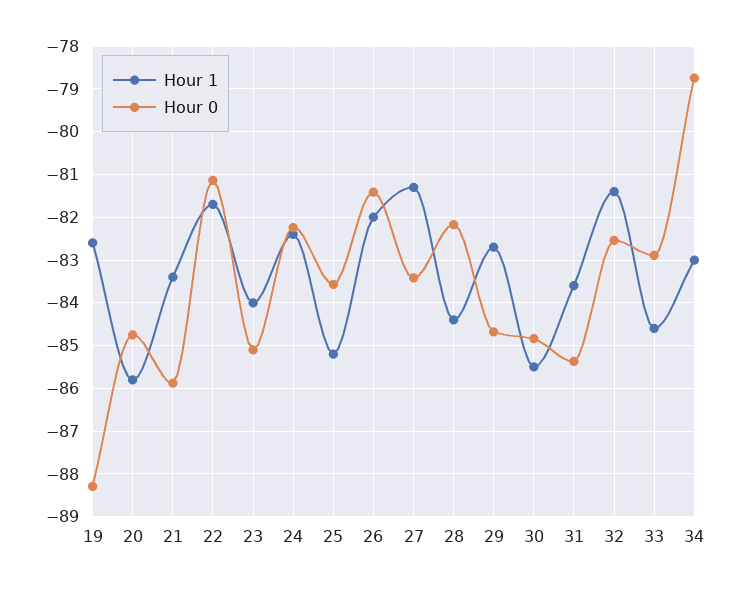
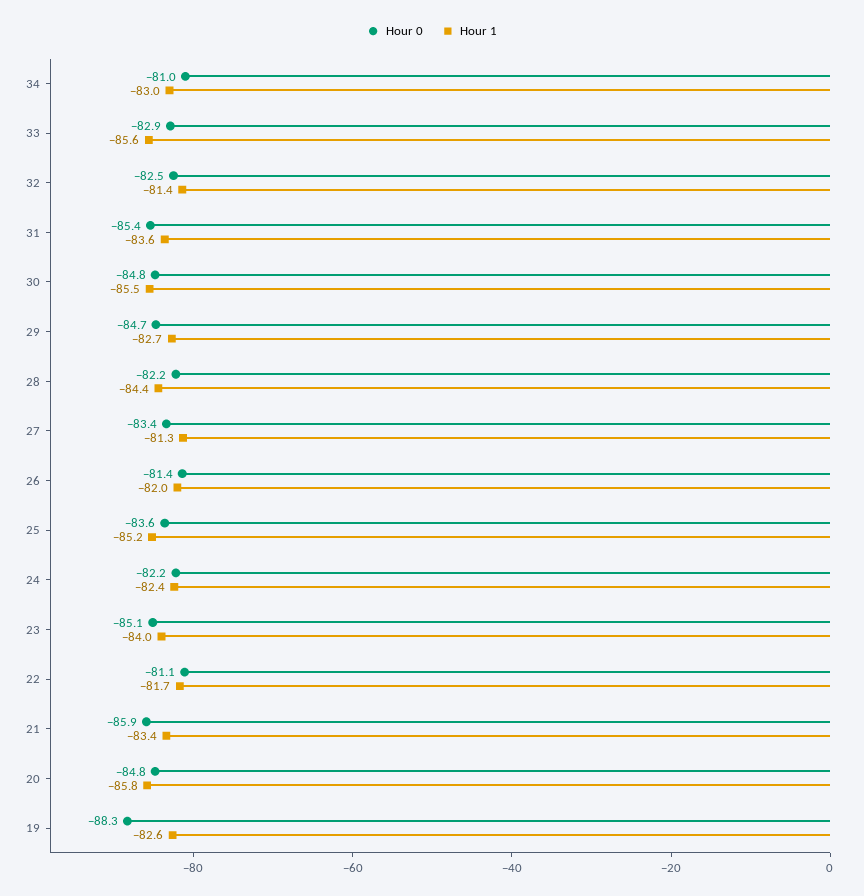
  {
    "Hour 1": {
      "19": -82.6,
      "20": -85.8,
      "21": -83.4,
      "22": -81.7,
      "23": -84,
      "24": -82.4,
      "25": -85.2,
      "26": -82,
      "27": -81.3,
      "28": -84.4,
      "29": -82.7,
      "30": -85.5,
      "31": -83.6,
      "32": -81.4,
-     "33": -84.6,
+     "33": -85.6,
      "34": -83
    },
    "Hour 0": {
      "19": -88.3,
      "20": -84.8,
      "21": -85.9,
      "22": -81.1,
      "23": -85.1,
      "24": -82.2,
      "25": -83.6,
      "26": -81.4,
      "27": -83.4,
      "28": -82.2,
      "29": -84.7,
      "30": -84.8,
      "31": -85.4,
      "32": -82.5,
      "33": -82.9,
-     "34": -78.8
+     "34": -81
    }
  }

